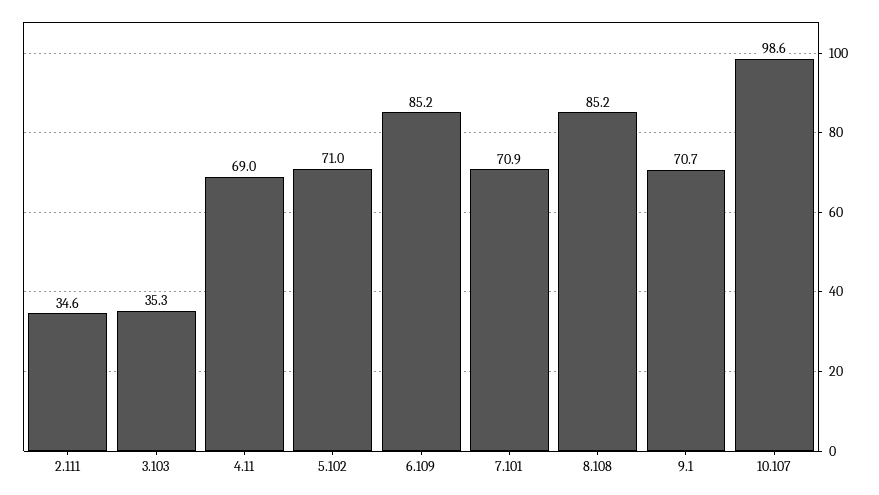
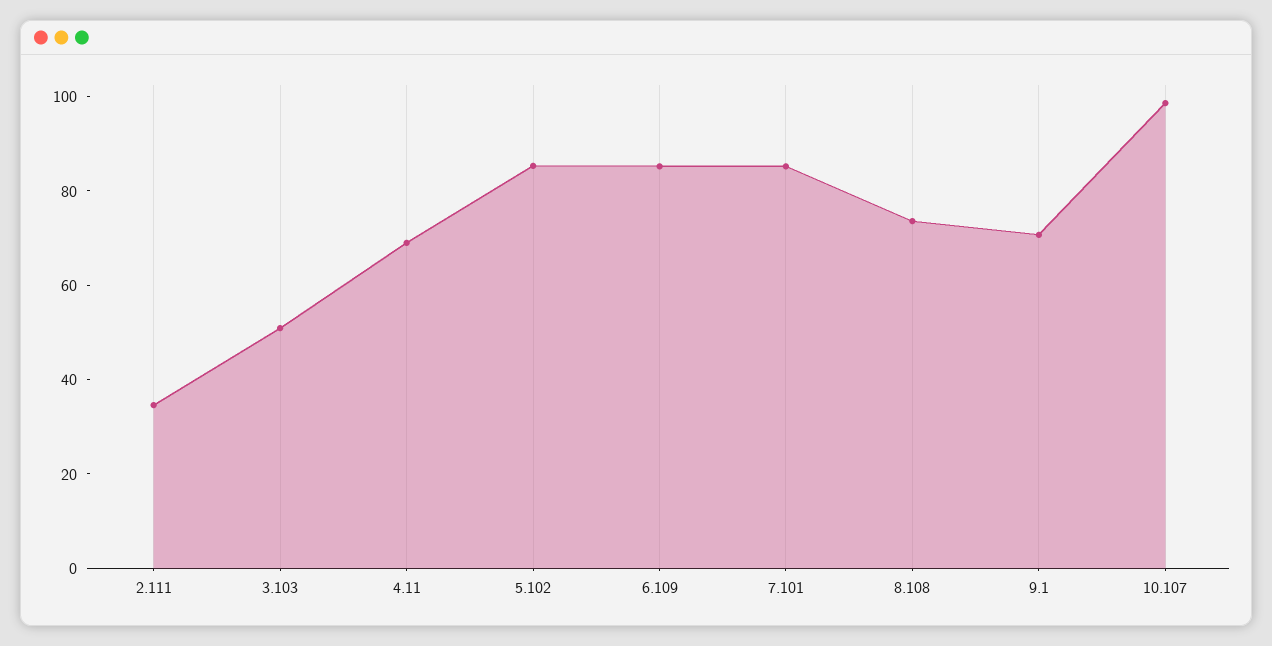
  {
    "2.111": 34.6,
-   "3.103": 35.3,
+   "3.103": 50,
    "4.11": 69,
-   "5.102": 71,
+   "5.102": 85,
    "6.109": 85.2,
-   "7.101": 70.9,
+   "7.101": 85,
-   "8.108": 85.2,
+   "8.108": 75,
    "9.1": 70.7,
    "10.107": 98.6
  }

